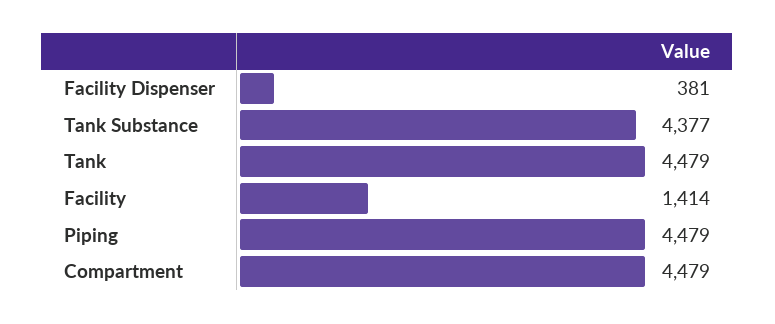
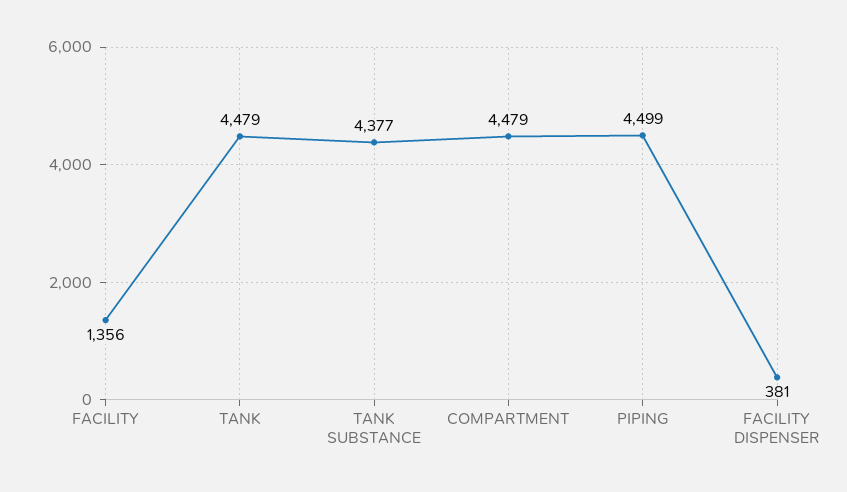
  {
    "Facility Dispenser": 381,
    "Tank Substance": 4377,
    "Tank": 4479,
-   "Facility": 1414,
+   "Facility": 1356,
-   "Piping": 4479,
+   "Piping": 4499,
    "Compartment": 4479
  }

